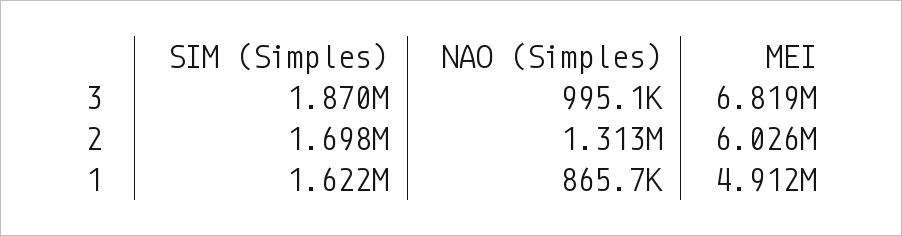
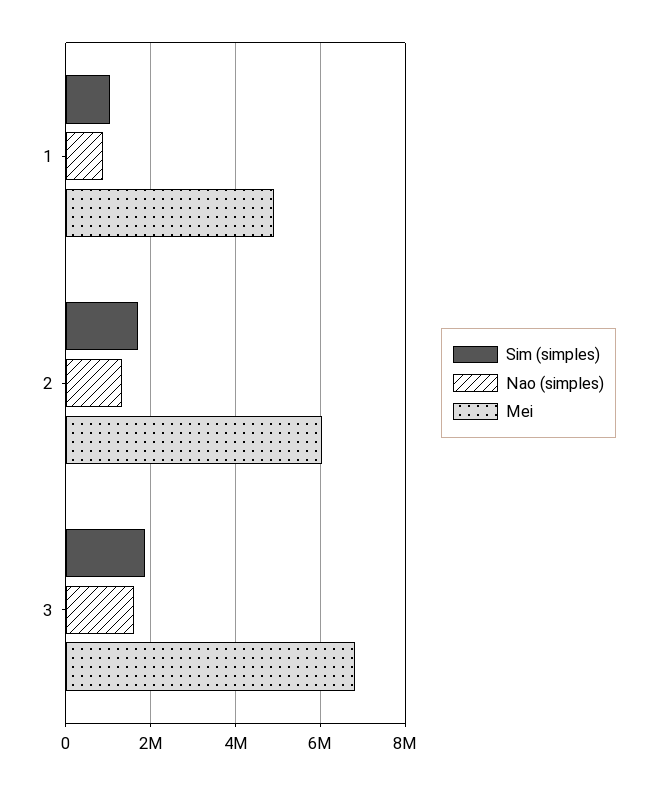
  {
    "SIM (Simples)": {
      "3": 1870000,
      "2": 1698000,
-     "1": 1622000
+     "1": 1000000
    },
    "NAO (Simples)": {
-     "3": 995100,
+     "3": 1600000,
      "2": 1313000,
      "1": 865700
    },
    "MEI": {
      "3": 6819000,
      "2": 6026000,
      "1": 4912000
    }
  }

